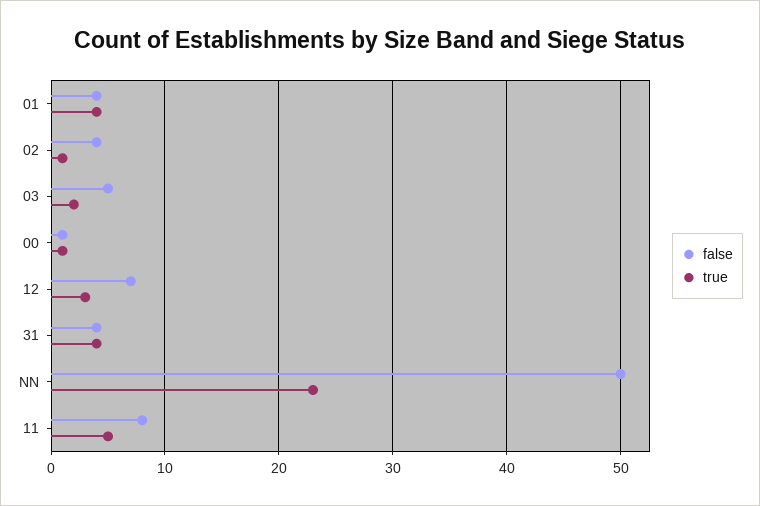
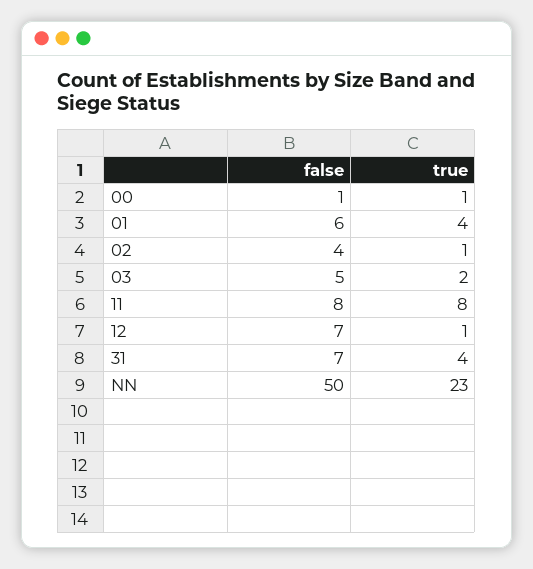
  {
    "false": {
-     "01": 4,
+     "01": 6,
      "02": 4,
      "03": 5,
      "00": 1,
      "12": 7,
-     "31": 4,
+     "31": 7,
      "NN": 50,
      "11": 8
    },
    "true": {
      "01": 4,
      "02": 1,
      "03": 2,
      "00": 1,
-     "12": 3,
+     "12": 1,
      "31": 4,
      "NN": 23,
-     "11": 5
+     "11": 8
    }
  }

